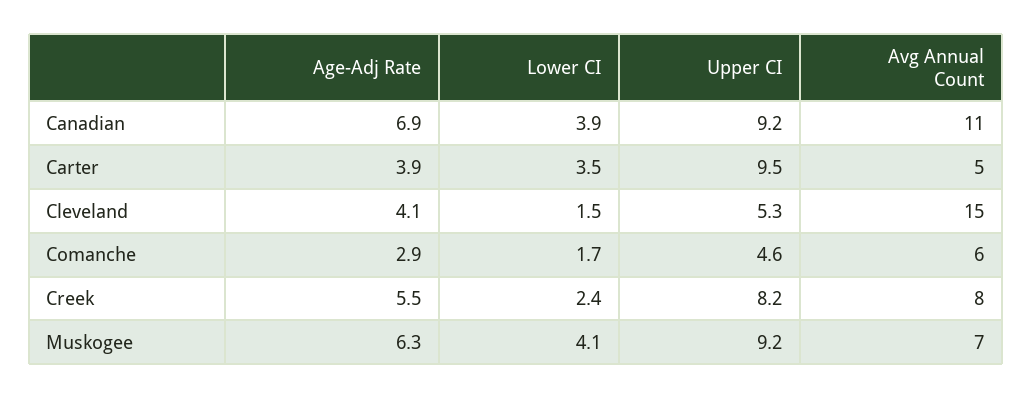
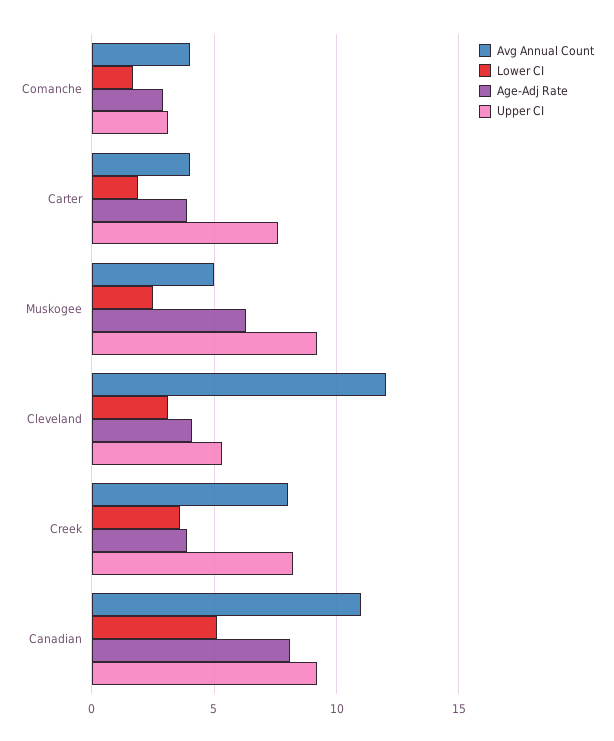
  {
    "Age-Adj Rate": {
-     "Canadian": 6.9,
+     "Canadian": 8,
      "Carter": 3.9,
      "Cleveland": 4.1,
      "Comanche": 2.9,
-     "Creek": 5.5,
+     "Creek": 4,
      "Muskogee": 6.3
    },
    "Lower CI": {
-     "Canadian": 3.9,
+     "Canadian": 5,
-     "Carter": 3.5,
+     "Carter": 2,
-     "Cleveland": 1.5,
+     "Cleveland": 3,
      "Comanche": 1.7,
-     "Creek": 2.4,
+     "Creek": 3.5,
-     "Muskogee": 4.1
+     "Muskogee": 2.5
    },
    "Upper CI": {
      "Canadian": 9.2,
-     "Carter": 9.5,
+     "Carter": 7.5,
      "Cleveland": 5.3,
-     "Comanche": 4.6,
+     "Comanche": 3,
      "Creek": 8.2,
      "Muskogee": 9.2
    },
    "Avg Annual Count": {
      "Canadian": 11,
-     "Carter": 5,
+     "Carter": 4,
-     "Cleveland": 15,
+     "Cleveland": 12,
-     "Comanche": 6,
+     "Comanche": 4,
      "Creek": 8,
-     "Muskogee": 7
+     "Muskogee": 5
    }
  }

